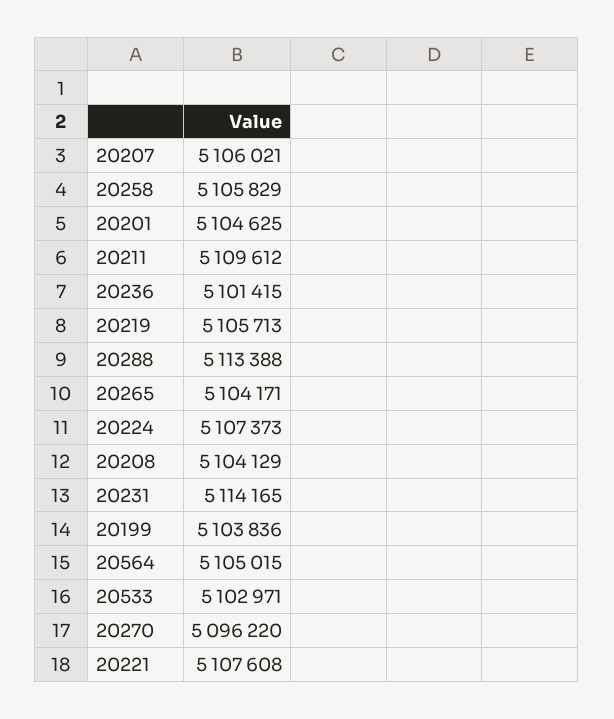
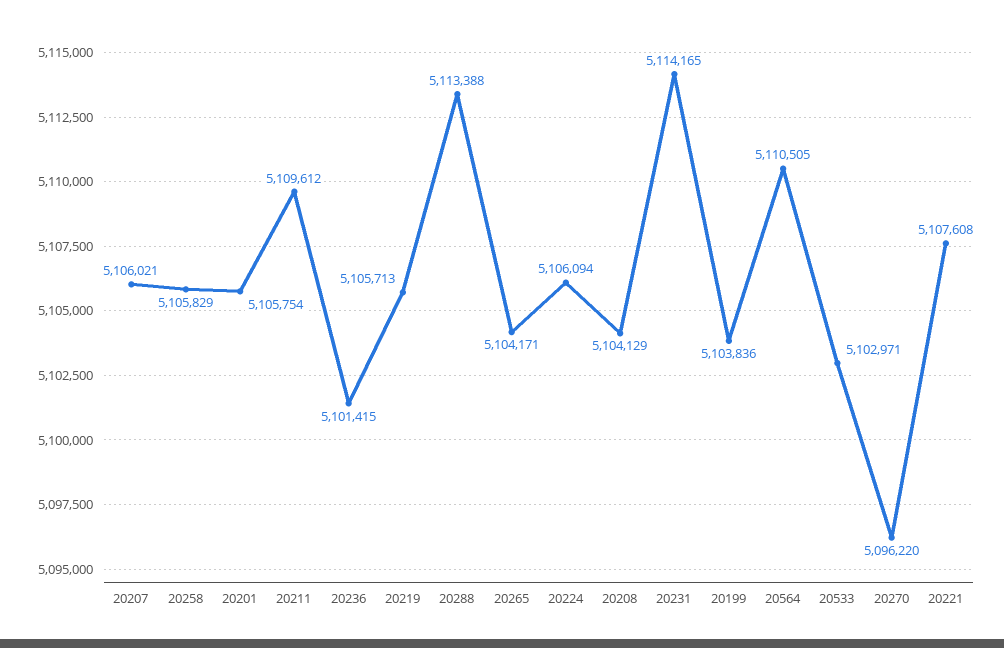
  {
    "20207": 5106021,
    "20258": 5105829,
-   "20201": 5104625,
+   "20201": 5105754,
    "20211": 5109612,
    "20236": 5101415,
    "20219": 5105713,
    "20288": 5113388,
    "20265": 5104171,
-   "20224": 5107373,
+   "20224": 5106094,
    "20208": 5104129,
    "20231": 5114165,
    "20199": 5103836,
-   "20564": 5105015,
+   "20564": 5110505,
    "20533": 5102971,
    "20270": 5096220,
    "20221": 5107608
  }

